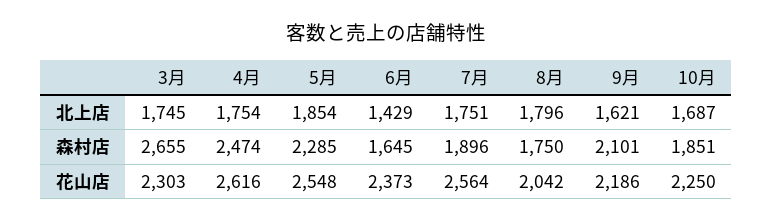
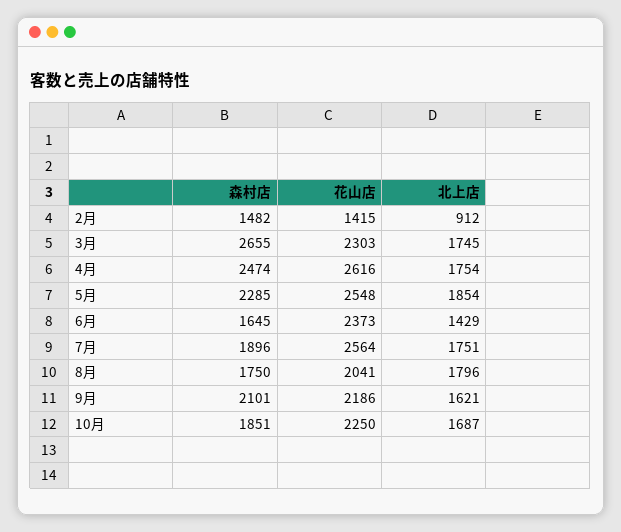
  {
    "3月": {
      "北上店": 1745,
      "森村店": 2655,
      "花山店": 2303
    },
    "4月": {
      "北上店": 1754,
      "森村店": 2474,
      "花山店": 2616
    },
    "5月": {
      "北上店": 1854,
      "森村店": 2285,
      "花山店": 2548
    },
    "6月": {
      "北上店": 1429,
      "森村店": 1645,
      "花山店": 2373
    },
    "7月": {
      "北上店": 1751,
      "森村店": 1896,
      "花山店": 2564
    },
    "8月": {
      "北上店": 1796,
      "森村店": 1750,
-     "花山店": 2042
+     "花山店": 2041
    },
    "9月": {
      "北上店": 1621,
      "森村店": 2101,
      "花山店": 2186
    },
    "10月": {
      "北上店": 1687,
      "森村店": 1851,
      "花山店": 2250
-   }
+   },
+   "2月": {
+     "森村店": 1482,
+     "花山店": 1415,
+     "北上店": 912
+   }
  }

